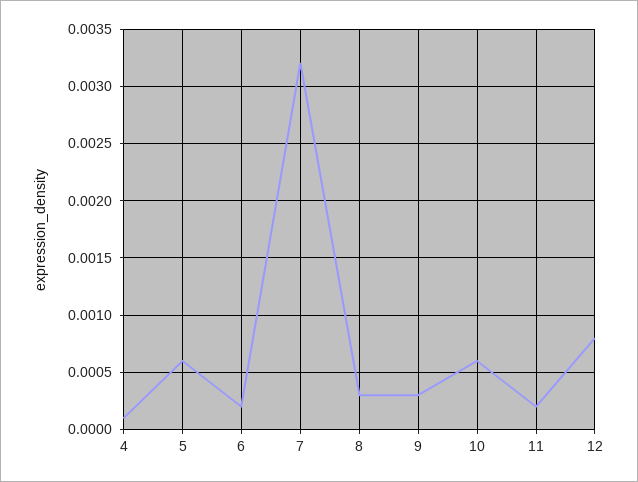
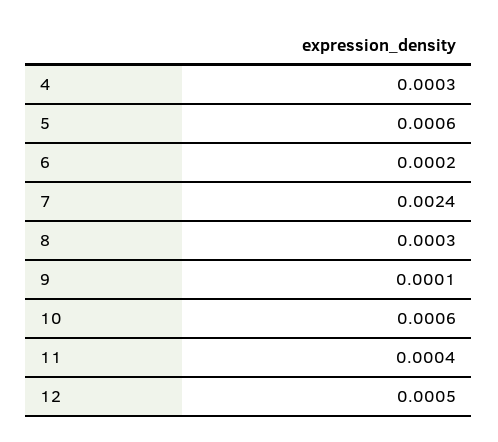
  {
-   "4": 0.0001,
+   "4": 0.0003,
    "5": 0.0006,
    "6": 0.0002,
-   "7": 0.0032,
+   "7": 0.0024,
    "8": 0.0003,
-   "9": 0.0003,
+   "9": 0.0001,
    "10": 0.0006,
-   "11": 0.0002,
+   "11": 0.0004,
-   "12": 0.0008
+   "12": 0.0005
  }

